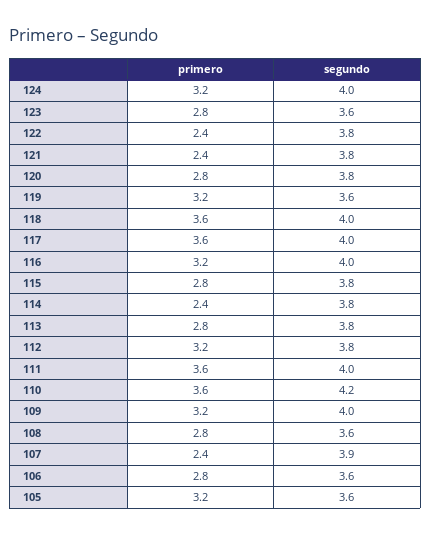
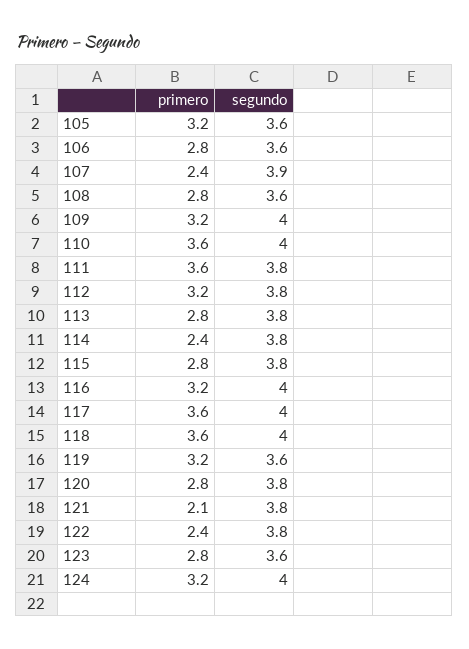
  {
    "primero": {
      "124": 3.2,
      "123": 2.8,
      "122": 2.4,
-     "121": 2.4,
+     "121": 2.1,
      "120": 2.8,
      "119": 3.2,
      "118": 3.6,
      "117": 3.6,
      "116": 3.2,
      "115": 2.8,
      "114": 2.4,
      "113": 2.8,
      "112": 3.2,
      "111": 3.6,
      "110": 3.6,
      "109": 3.2,
      "108": 2.8,
      "107": 2.4,
      "106": 2.8,
      "105": 3.2
    },
    "segundo": {
      "124": 4,
      "123": 3.6,
      "122": 3.8,
      "121": 3.8,
      "120": 3.8,
      "119": 3.6,
      "118": 4,
      "117": 4,
      "116": 4,
      "115": 3.8,
      "114": 3.8,
      "113": 3.8,
      "112": 3.8,
-     "111": 4,
+     "111": 3.8,
-     "110": 4.2,
+     "110": 4,
      "109": 4,
      "108": 3.6,
      "107": 3.9,
      "106": 3.6,
      "105": 3.6
    }
  }

